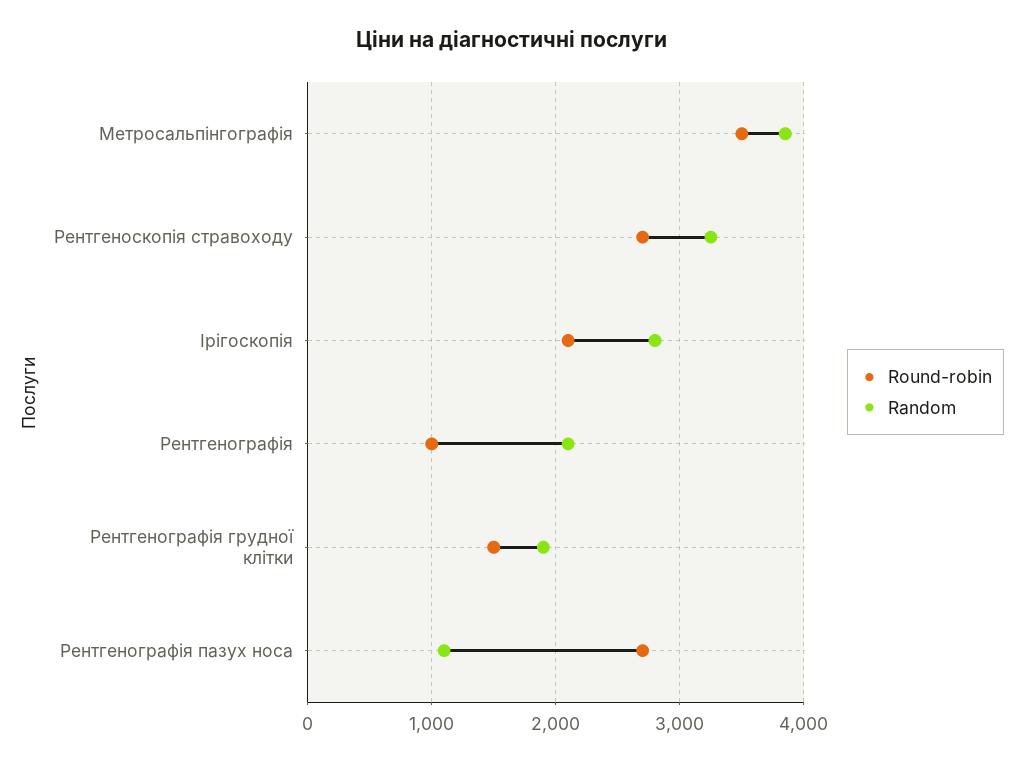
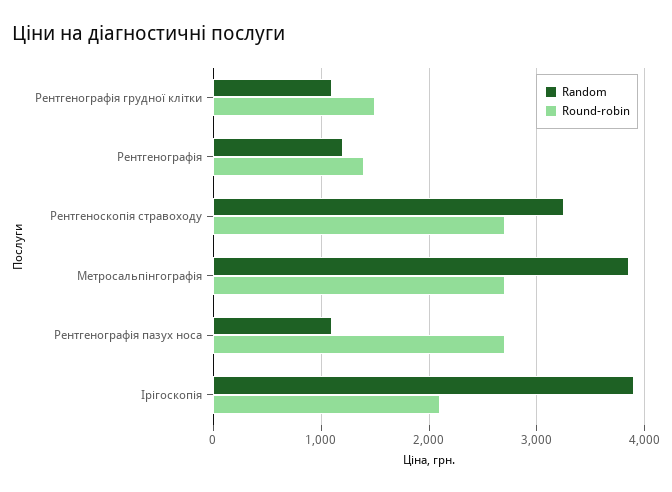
  {
    "Round-robin": {
-     "Метросальпінгографія": 3500,
+     "Метросальпінгографія": 2700,
      "Рентгеноскопія стравоходу": 2700,
      "Ірігоскопія": 2100,
-     "Рентгенографія": 1000,
+     "Рентгенографія": 1400,
      "Рентгенографія грудної клітки": 1500,
      "Рентгенографія пазух носа": 2700
    },
    "Random": {
      "Метросальпінгографія": 3900,
      "Рентгеноскопія стравоходу": 3300,
-     "Ірігоскопія": 2800,
+     "Ірігоскопія": 3900,
-     "Рентгенографія": 2100,
+     "Рентгенографія": 1200,
-     "Рентгенографія грудної клітки": 1900,
+     "Рентгенографія грудної клітки": 1100,
      "Рентгенографія пазух носа": 1100
    }
  }

